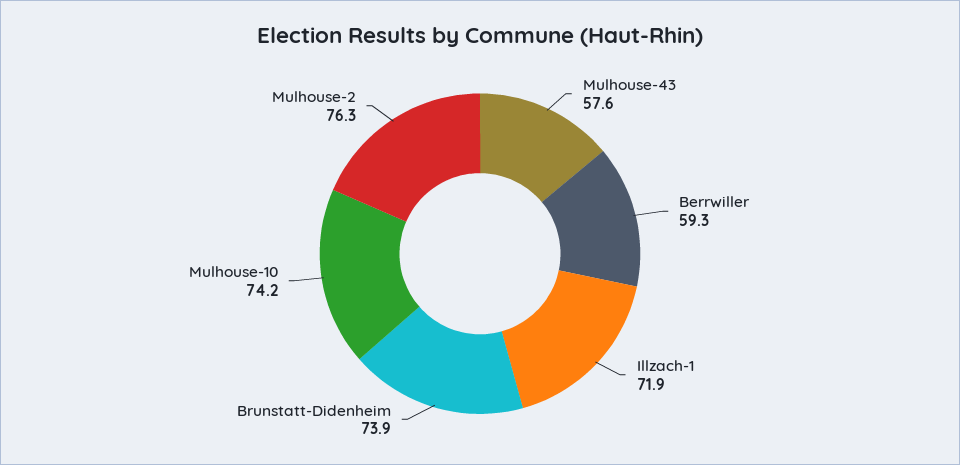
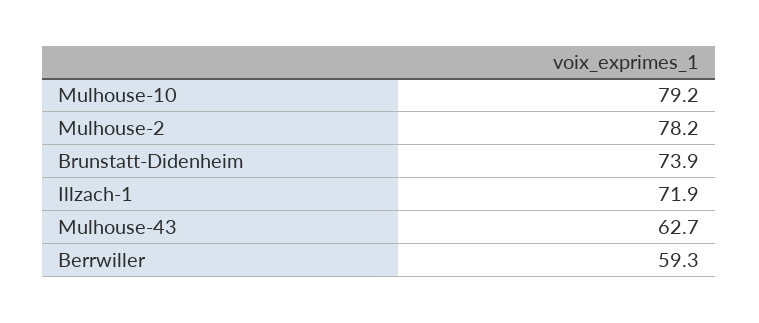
  {
-   "Mulhouse-43": 57.6,
+   "Mulhouse-43": 62.7,
    "Berrwiller": 59.3,
    "Illzach-1": 71.9,
    "Brunstatt-Didenheim": 73.9,
-   "Mulhouse-10": 74.2,
+   "Mulhouse-10": 79.2,
-   "Mulhouse-2": 76.3
+   "Mulhouse-2": 78.2
  }

